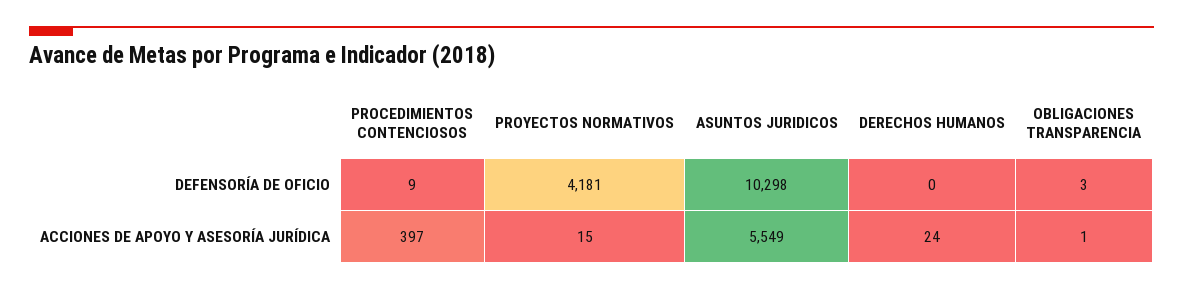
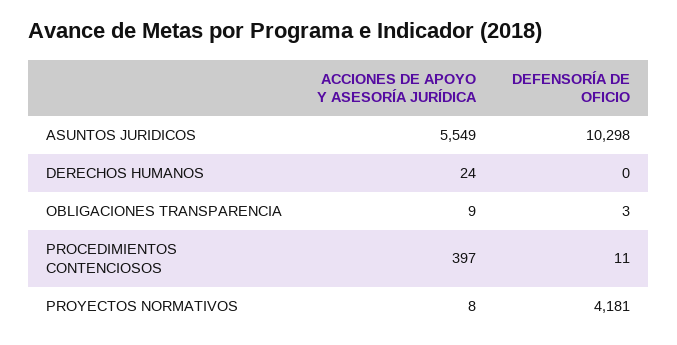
  {
    "PROCEDIMIENTOS CONTENCIOSOS": {
-     "DEFENSORÍA DE OFICIO": 9,
+     "DEFENSORÍA DE OFICIO": 11,
      "ACCIONES DE APOYO Y ASESORÍA JURÍDICA": 397
    },
    "PROYECTOS NORMATIVOS": {
      "DEFENSORÍA DE OFICIO": 4181,
-     "ACCIONES DE APOYO Y ASESORÍA JURÍDICA": 15
+     "ACCIONES DE APOYO Y ASESORÍA JURÍDICA": 8
    },
    "ASUNTOS JURIDICOS": {
      "DEFENSORÍA DE OFICIO": 10298,
      "ACCIONES DE APOYO Y ASESORÍA JURÍDICA": 5549
    },
    "DERECHOS HUMANOS": {
      "DEFENSORÍA DE OFICIO": 0,
      "ACCIONES DE APOYO Y ASESORÍA JURÍDICA": 24
    },
    "OBLIGACIONES TRANSPARENCIA": {
      "DEFENSORÍA DE OFICIO": 3,
-     "ACCIONES DE APOYO Y ASESORÍA JURÍDICA": 1
+     "ACCIONES DE APOYO Y ASESORÍA JURÍDICA": 9
    }
  }

